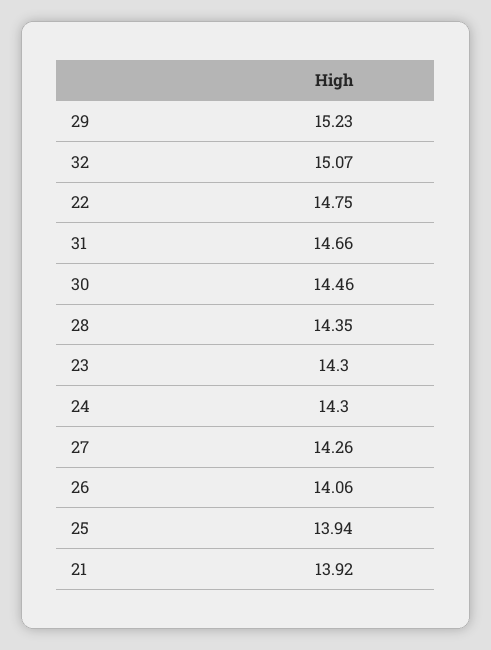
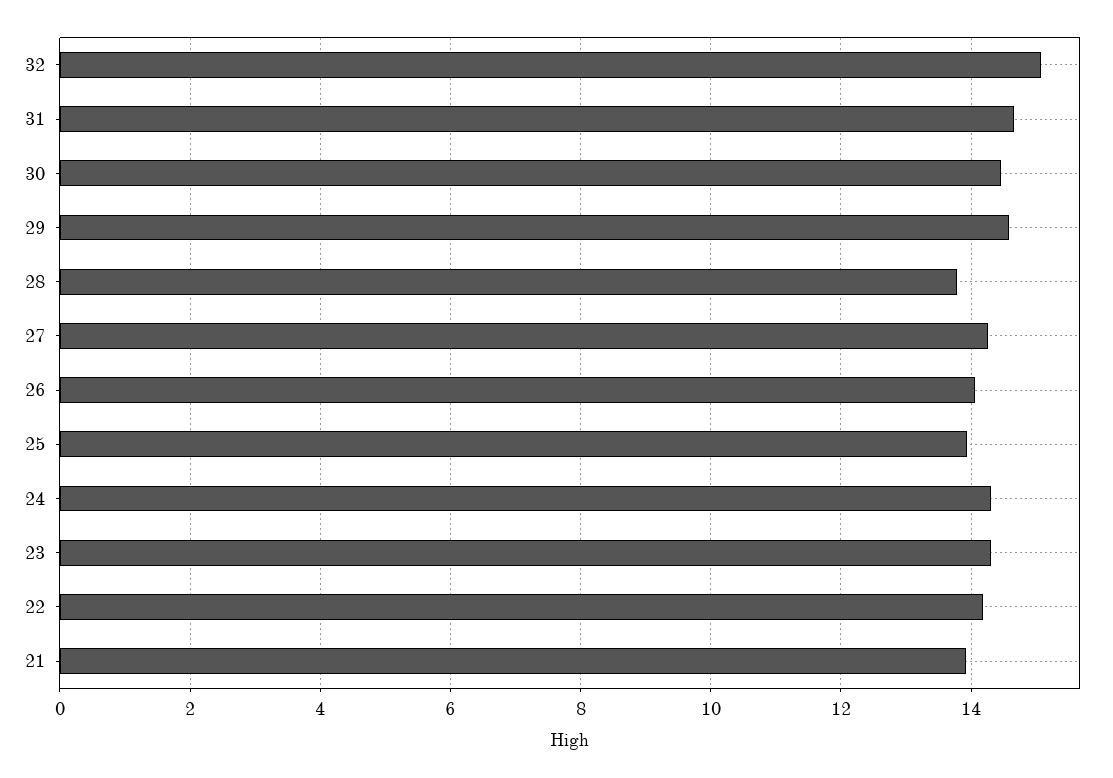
  {
-   "29": 15.23,
+   "29": 14.6,
    "32": 15.07,
-   "22": 14.75,
+   "22": 14.2,
    "31": 14.66,
    "30": 14.46,
-   "28": 14.35,
+   "28": 13.8,
    "23": 14.3,
    "24": 14.3,
    "27": 14.26,
    "26": 14.06,
    "25": 13.94,
    "21": 13.92
  }

